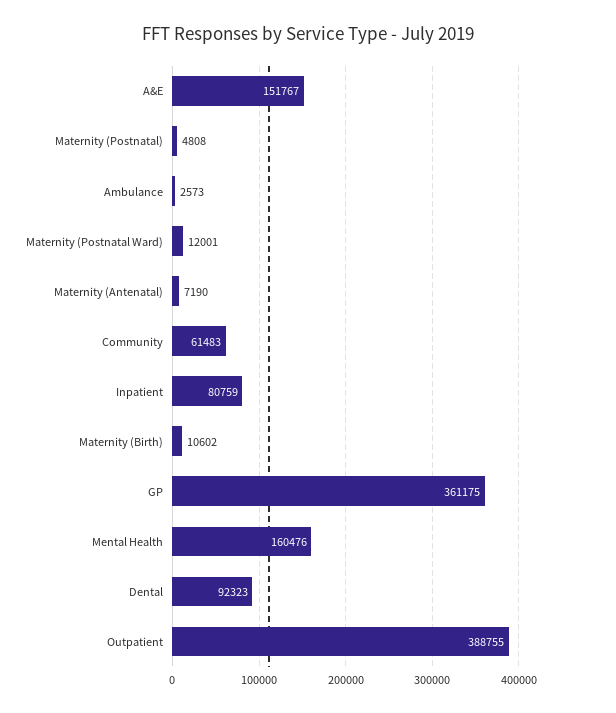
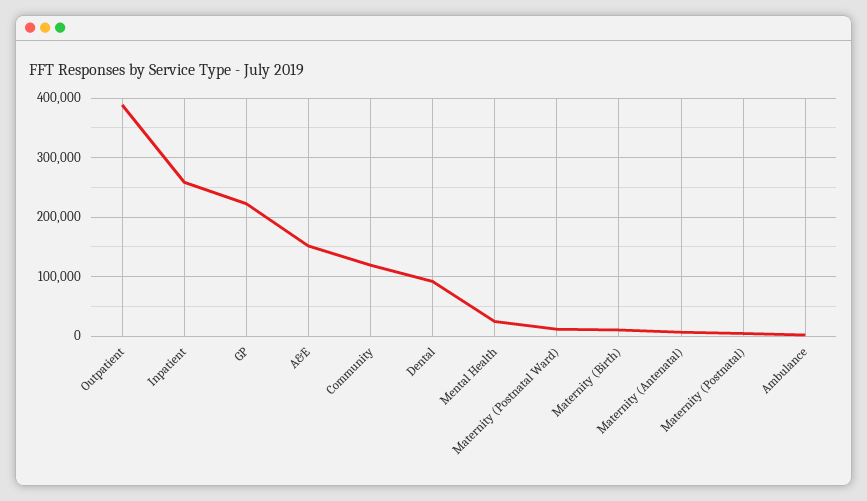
  {
    "A&E": 151767,
    "Maternity (Postnatal)": 4808,
    "Ambulance": 2573,
    "Maternity (Postnatal Ward)": 12001,
    "Maternity (Antenatal)": 7190,
-   "Community": 61483,
+   "Community": 120000,
-   "Inpatient": 80759,
+   "Inpatient": 260000,
    "Maternity (Birth)": 10602,
-   "GP": 361175,
+   "GP": 220000,
-   "Mental Health": 160476,
+   "Mental Health": 20000,
    "Dental": 92323,
    "Outpatient": 388755
  }

